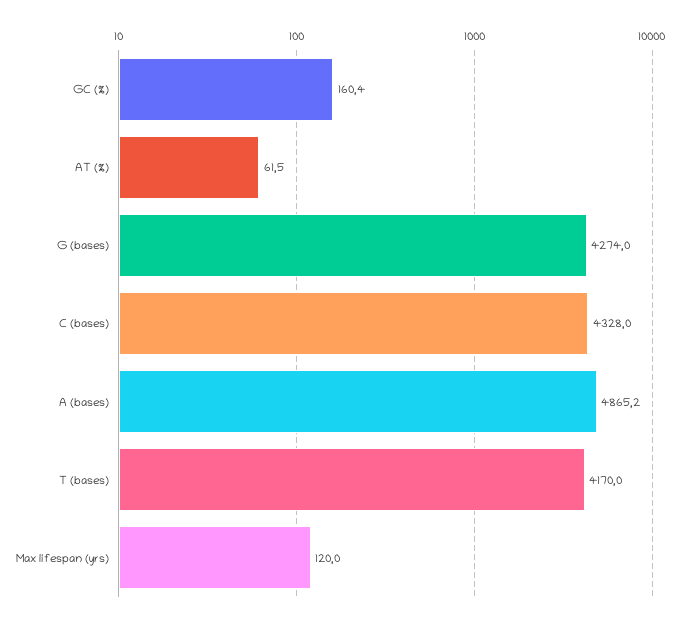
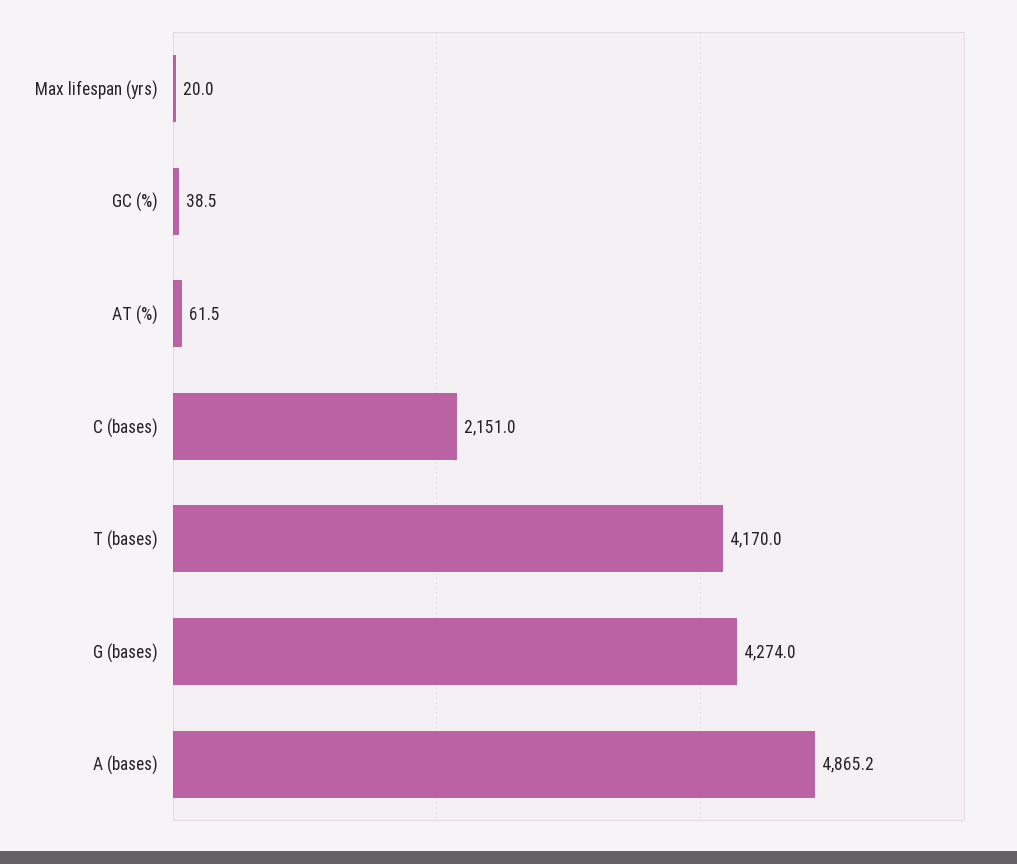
  {
-   "GC (%)": 160.4,
+   "GC (%)": 38.5,
    "AT (%)": 61.5,
    "G (bases)": 4274,
-   "C (bases)": 4328,
+   "C (bases)": 2151,
    "A (bases)": 4865.2,
    "T (bases)": 4170,
-   "Max lifespan (yrs)": 120
+   "Max lifespan (yrs)": 20
  }

